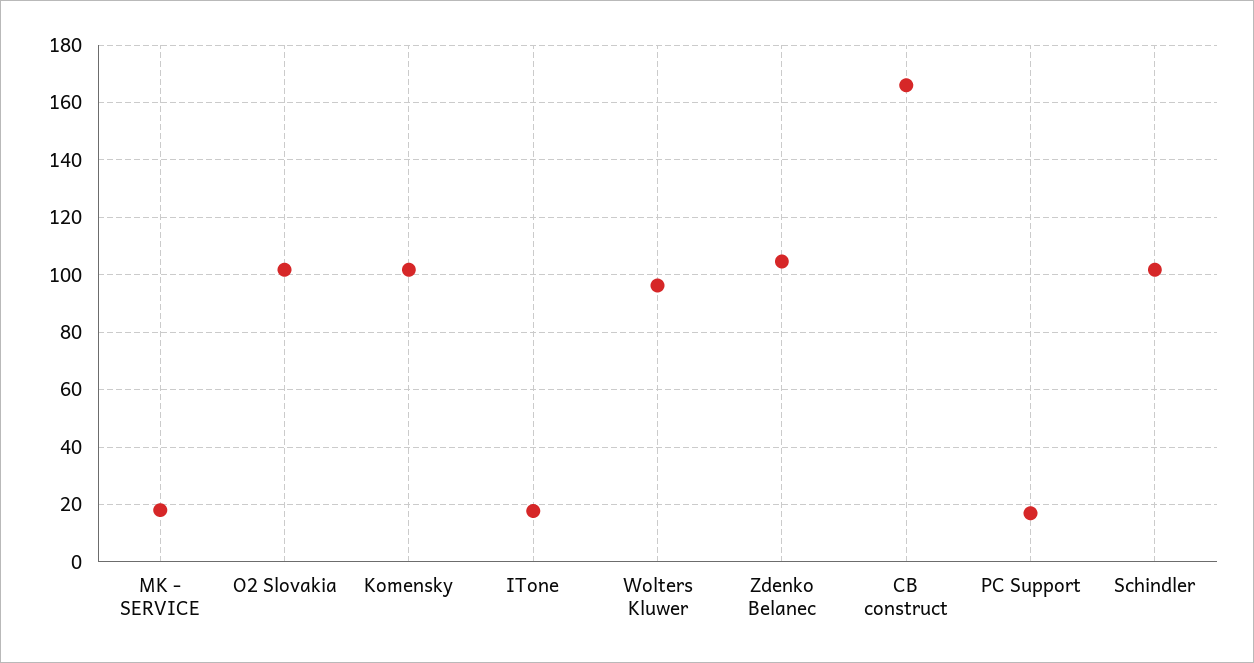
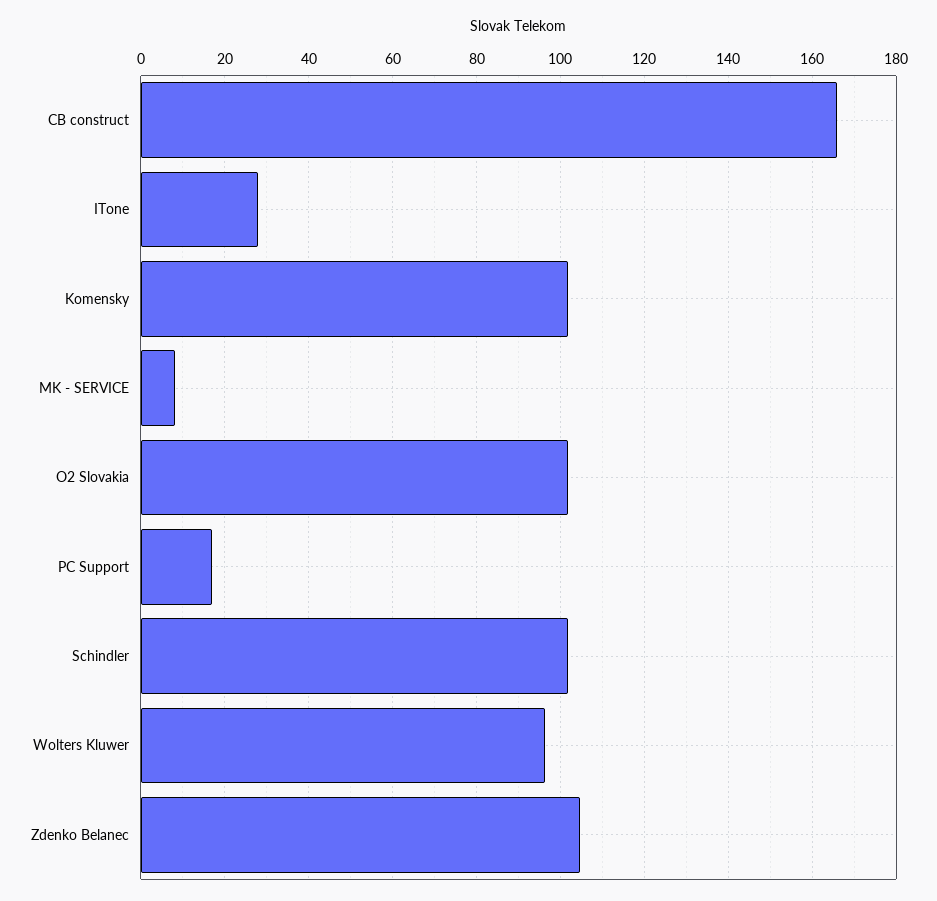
  {
-   "MK - SERVICE": 17.5,
+   "MK - SERVICE": 8,
    "O2 Slovakia": 102,
    "Komensky": 102,
-   "ITone": 17.5,
+   "ITone": 28,
    "Wolters Kluwer": 96,
    "Zdenko Belanec": 104,
    "CB construct": 166,
    "PC Support": 16,
    "Schindler": 102
  }

